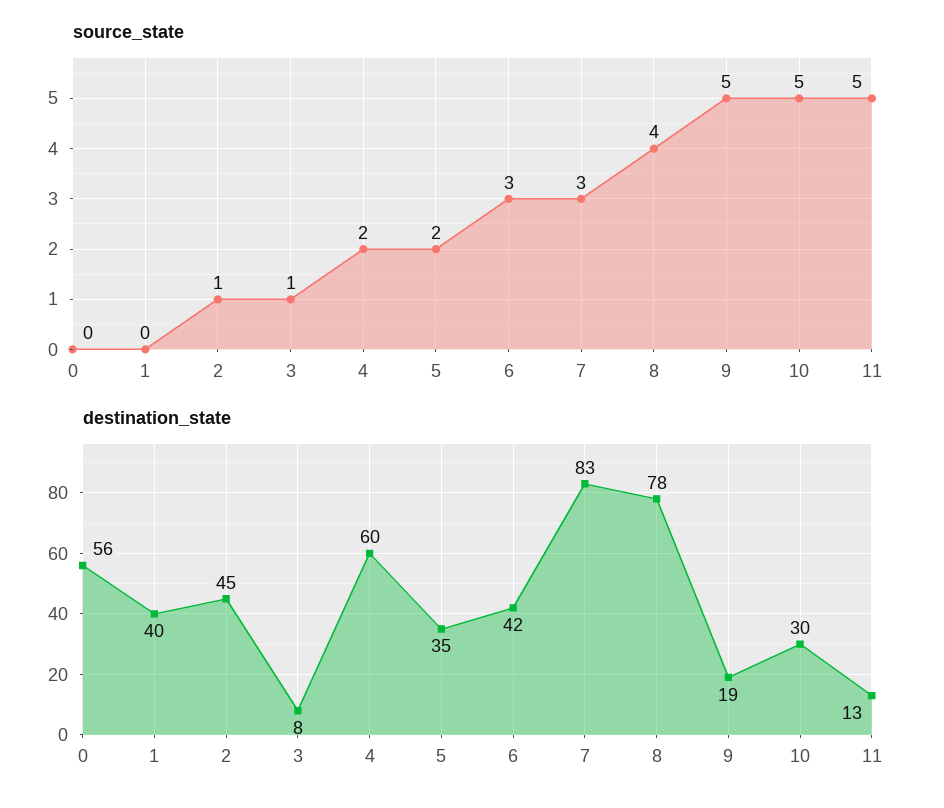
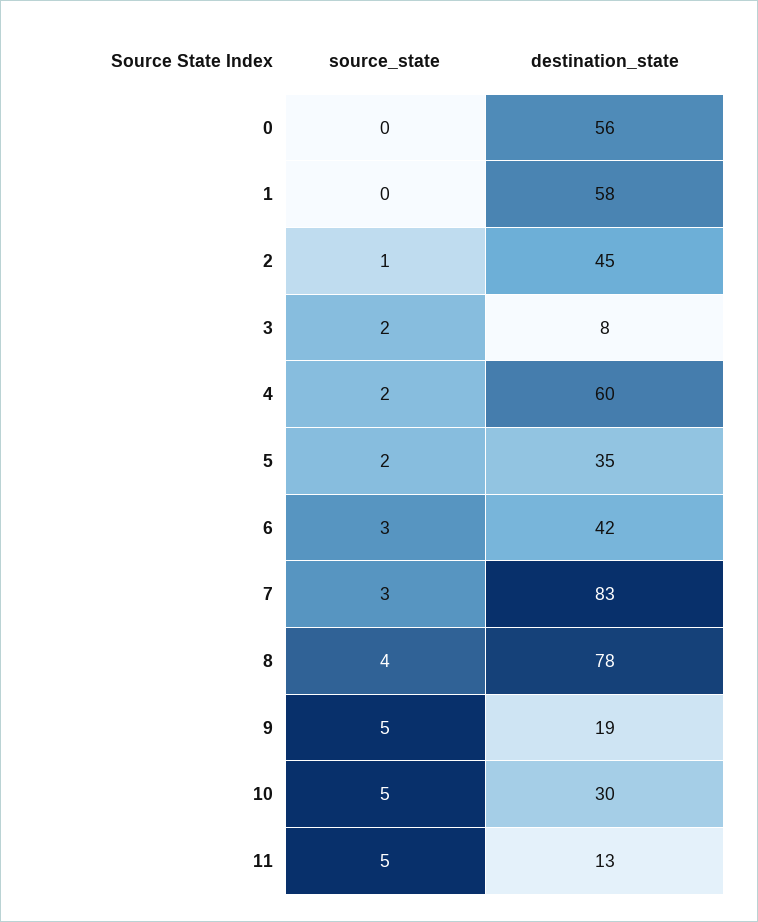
  {
    "source_state": {
      "0": 0,
      "1": 0,
      "2": 1,
-     "3": 1,
+     "3": 2,
      "4": 2,
      "5": 2,
      "6": 3,
      "7": 3,
      "8": 4,
      "9": 5,
      "10": 5,
      "11": 5
    },
    "destination_state": {
      "0": 56,
-     "1": 40,
+     "1": 58,
      "2": 45,
      "3": 8,
      "4": 60,
      "5": 35,
      "6": 42,
      "7": 83,
      "8": 78,
      "9": 19,
      "10": 30,
      "11": 13
    }
  }

